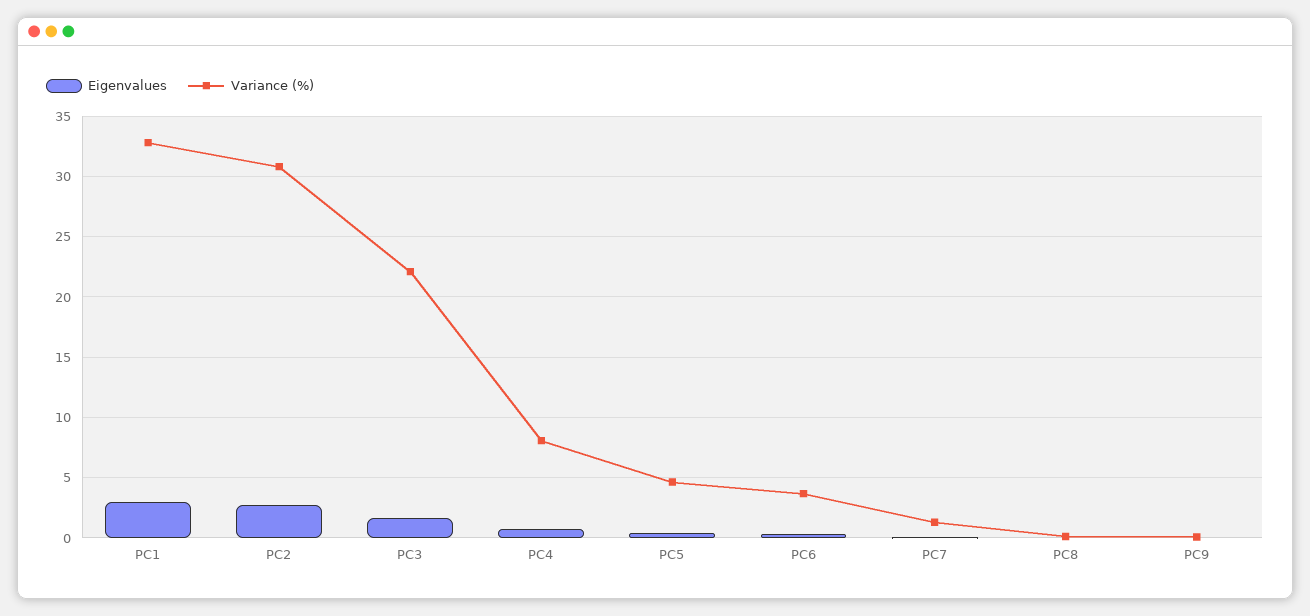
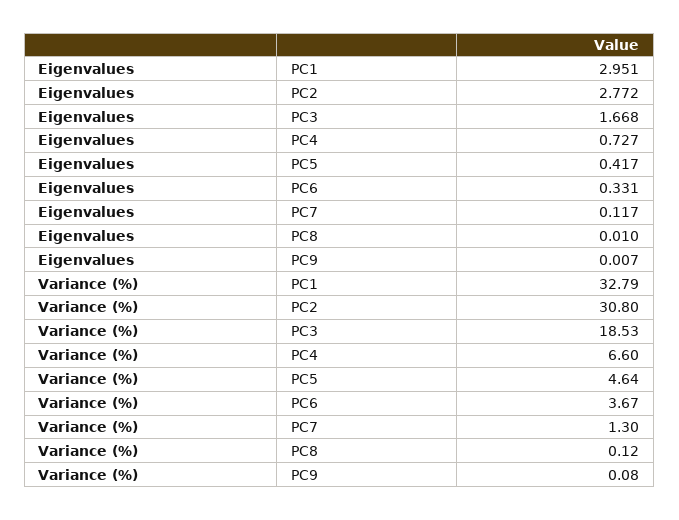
  {
    "Eigenvalues": {
      "PC1": 2.951,
      "PC2": 2.772,
      "PC3": 1.668,
      "PC4": 0.727,
      "PC5": 0.417,
      "PC6": 0.331,
      "PC7": 0.117,
      "PC8": 0.01,
      "PC9": 0.007
    },
    "Variance (%)": {
      "PC1": 32.79,
      "PC2": 30.8,
-     "PC3": 22,
+     "PC3": 18.53,
-     "PC4": 8,
+     "PC4": 6.6,
      "PC5": 4.64,
      "PC6": 3.67,
      "PC7": 1.3,
      "PC8": 0.12,
      "PC9": 0.08
    }
  }

